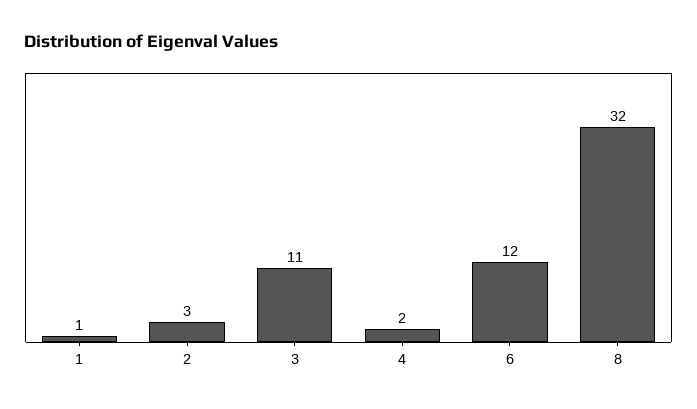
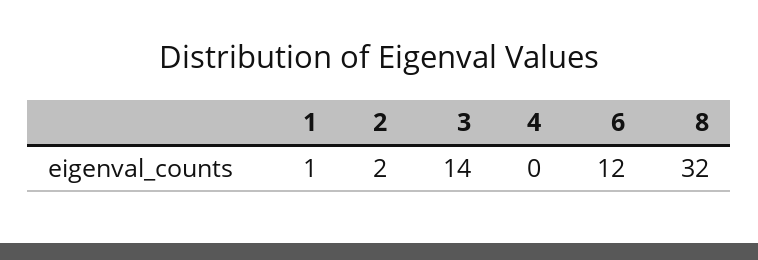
  {
    "1": 1,
-   "2": 3,
+   "2": 2,
-   "3": 11,
+   "3": 14,
-   "4": 2,
+   "4": 0,
    "6": 12,
    "8": 32
  }

